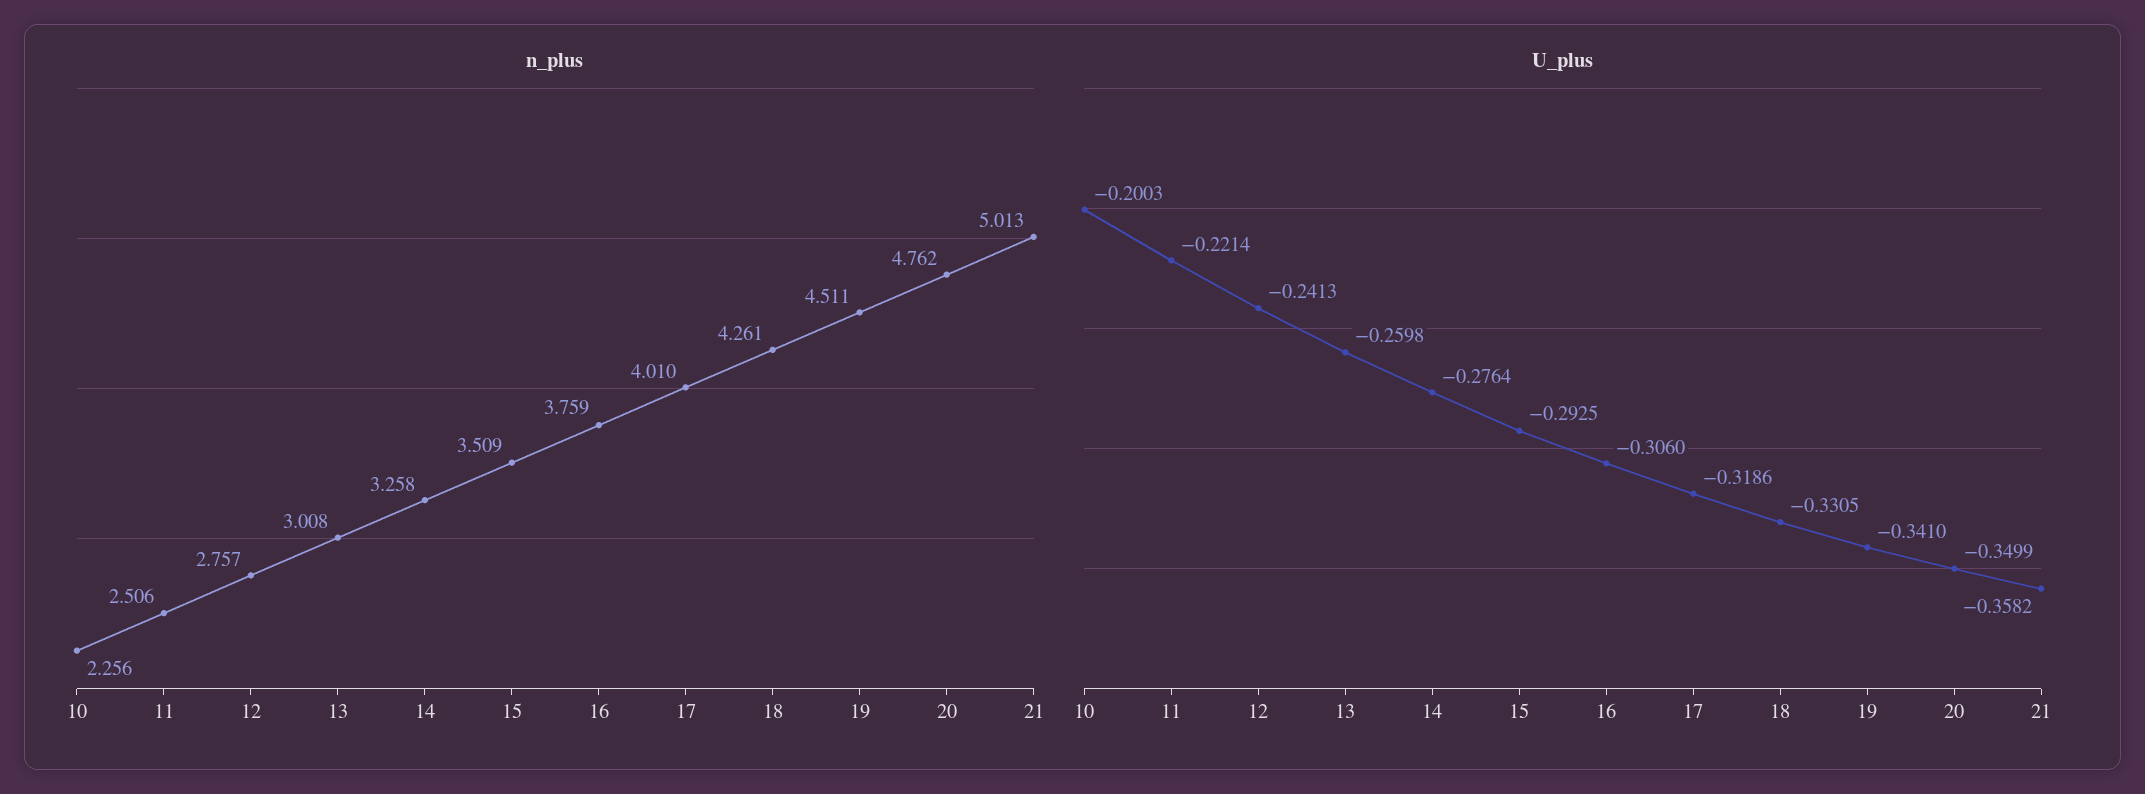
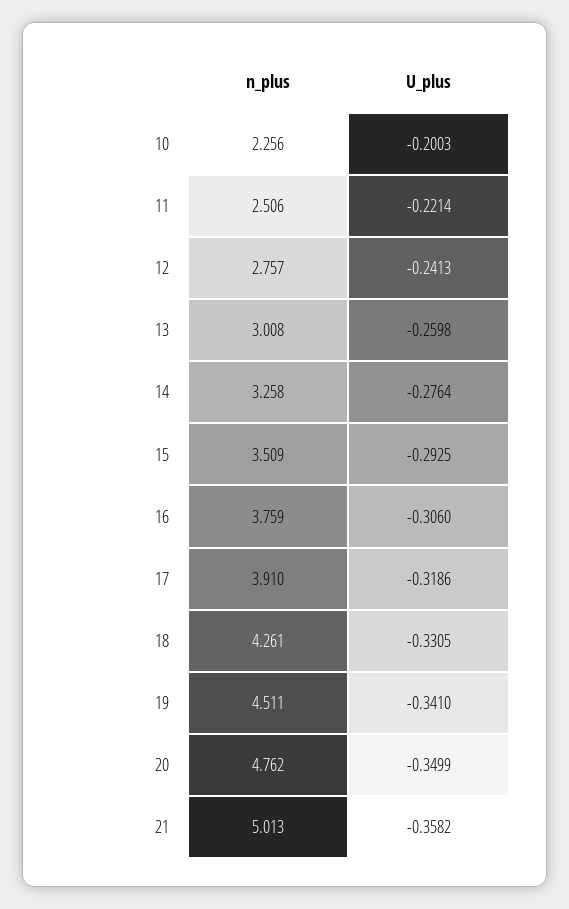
  {
    "n_plus": {
      "10": 2.256,
      "11": 2.506,
      "12": 2.757,
      "13": 3.008,
      "14": 3.258,
      "15": 3.509,
      "16": 3.759,
-     "17": 4.01,
+     "17": 3.91,
      "18": 4.261,
      "19": 4.511,
      "20": 4.762,
      "21": 5.013
    },
    "U_plus": {
      "10": -0.2003,
      "11": -0.2214,
      "12": -0.2413,
      "13": -0.2598,
      "14": -0.2764,
      "15": -0.2925,
      "16": -0.306,
      "17": -0.3186,
      "18": -0.3305,
      "19": -0.341,
      "20": -0.3499,
      "21": -0.3582
    }
  }

